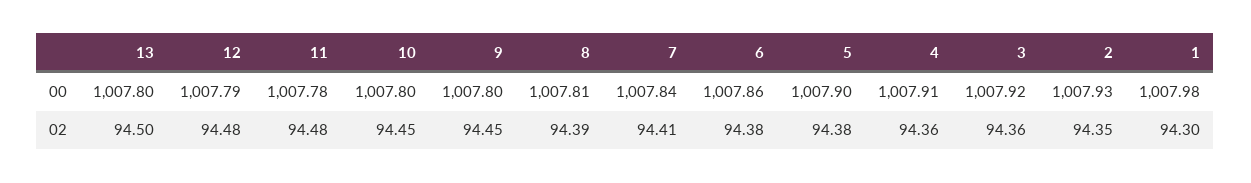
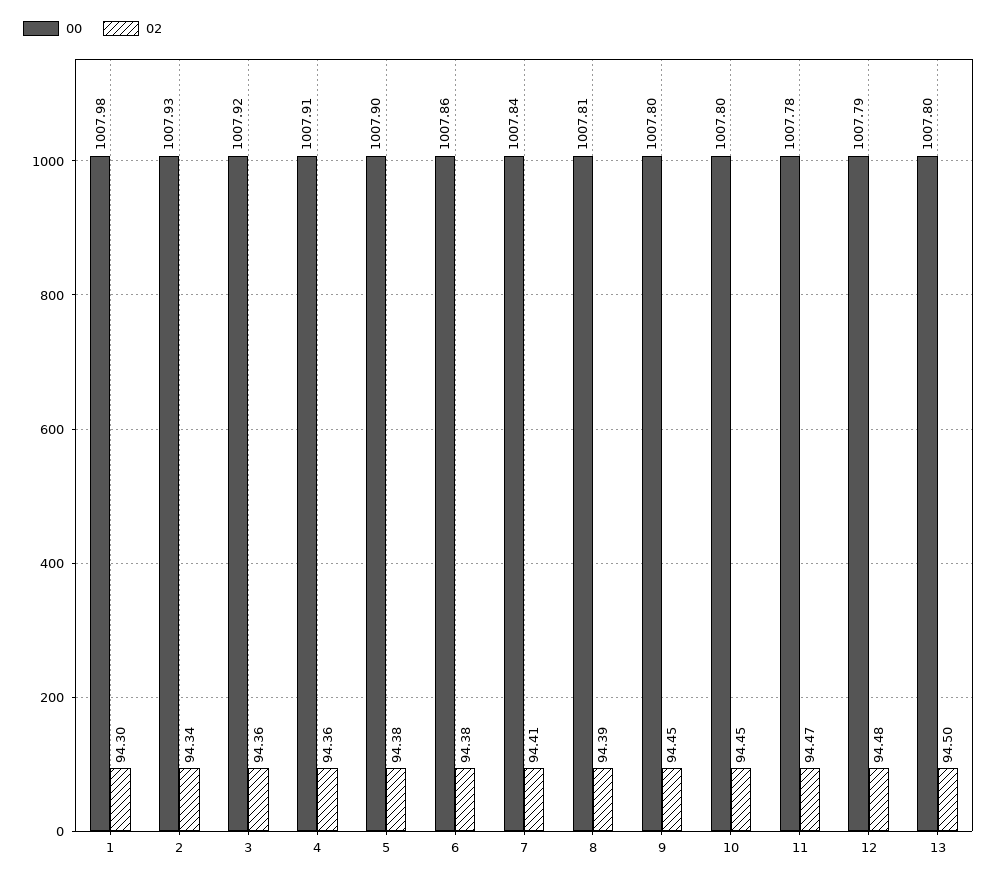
  {
    "00": {
      "13": 1007.8,
      "12": 1007.79,
      "11": 1007.78,
      "10": 1007.8,
      "9": 1007.8,
      "8": 1007.81,
      "7": 1007.84,
      "6": 1007.86,
      "5": 1007.9,
      "4": 1007.91,
      "3": 1007.92,
      "2": 1007.93,
      "1": 1007.98
    },
    "02": {
      "13": 94.5,
      "12": 94.48,
-     "11": 94.48,
+     "11": 94.47,
      "10": 94.45,
      "9": 94.45,
      "8": 94.39,
      "7": 94.41,
      "6": 94.38,
      "5": 94.38,
      "4": 94.36,
      "3": 94.36,
-     "2": 94.35,
+     "2": 94.34,
      "1": 94.3
    }
  }

